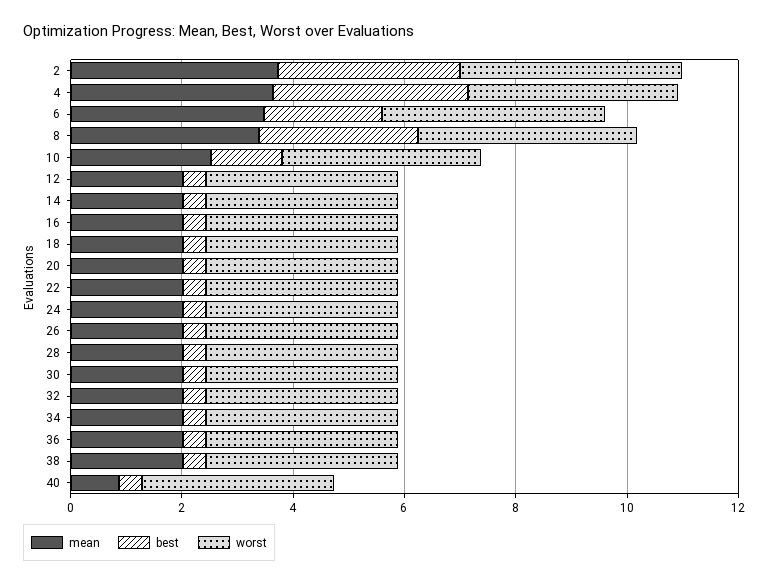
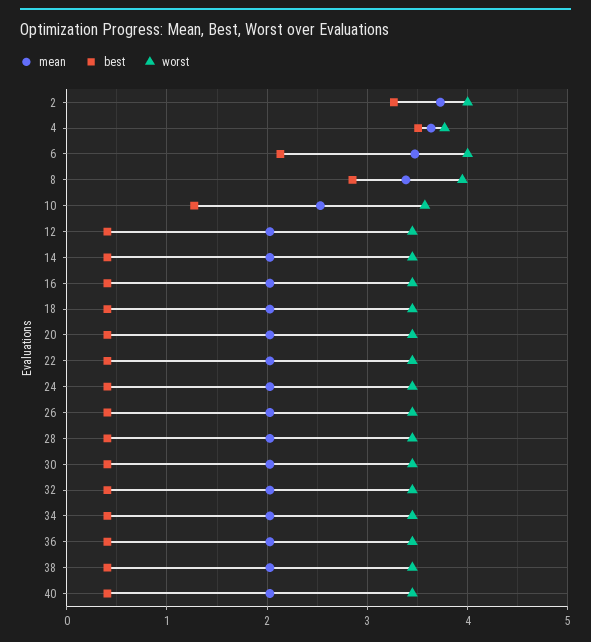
  {
    "mean": {
      "2": 3.7,
      "4": 3.6,
      "6": 3.5,
      "8": 3.4,
      "10": 2.5,
      "12": 2,
      "14": 2,
      "16": 2,
      "18": 2,
      "20": 2,
      "22": 2,
      "24": 2,
      "26": 2,
      "28": 2,
      "30": 2,
      "32": 2,
      "34": 2,
      "36": 2,
      "38": 2,
-     "40": 1
+     "40": 2
    },
    "best": {
      "2": 3.3,
      "4": 3.5,
      "6": 2.1,
      "8": 2.9,
      "10": 1.3,
      "12": 0.4,
      "14": 0.4,
      "16": 0.4,
      "18": 0.4,
      "20": 0.4,
      "22": 0.4,
      "24": 0.4,
      "26": 0.4,
      "28": 0.4,
      "30": 0.4,
      "32": 0.4,
      "34": 0.4,
      "36": 0.4,
      "38": 0.4,
      "40": 0.4
    },
    "worst": {
      "2": 4,
      "4": 3.8,
      "6": 4,
      "8": 3.9,
      "10": 3.6,
      "12": 3.4,
      "14": 3.4,
      "16": 3.4,
      "18": 3.4,
      "20": 3.4,
      "22": 3.4,
      "24": 3.4,
      "26": 3.4,
      "28": 3.4,
      "30": 3.4,
      "32": 3.4,
      "34": 3.4,
      "36": 3.4,
      "38": 3.4,
      "40": 3.4
    }
  }

